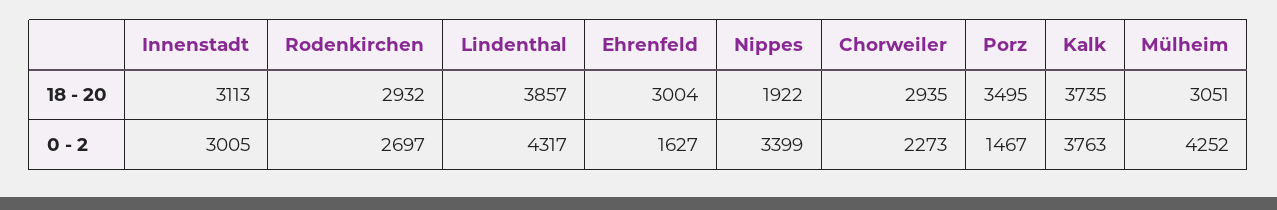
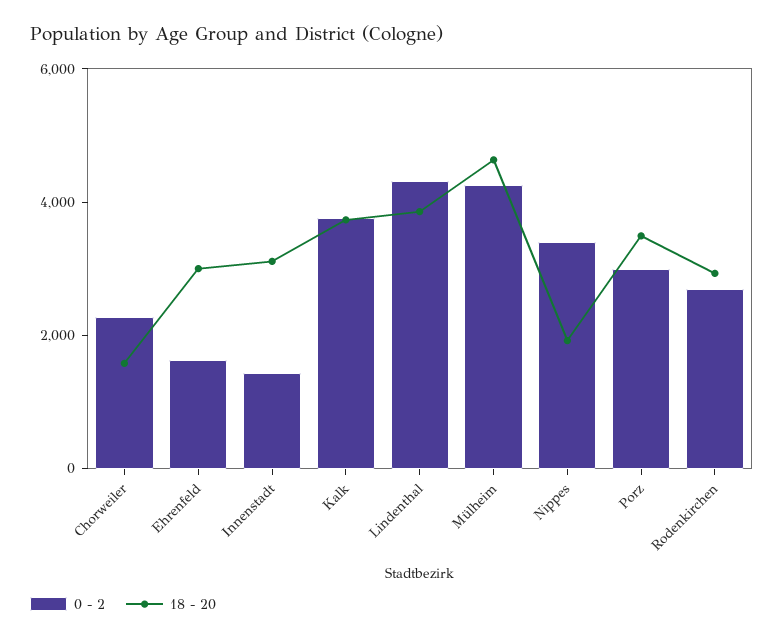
  {
    "18 - 20": {
      "Innenstadt": 3113,
      "Rodenkirchen": 2932,
      "Lindenthal": 3857,
      "Ehrenfeld": 3004,
      "Nippes": 1922,
-     "Chorweiler": 2935,
+     "Chorweiler": 1500,
      "Porz": 3495,
      "Kalk": 3735,
-     "Mülheim": 3051
+     "Mülheim": 4500
    },
    "0 - 2": {
-     "Innenstadt": 3005,
+     "Innenstadt": 1500,
      "Rodenkirchen": 2697,
      "Lindenthal": 4317,
      "Ehrenfeld": 1627,
      "Nippes": 3399,
      "Chorweiler": 2273,
-     "Porz": 1467,
+     "Porz": 3000,
      "Kalk": 3763,
      "Mülheim": 4252
    }
  }

